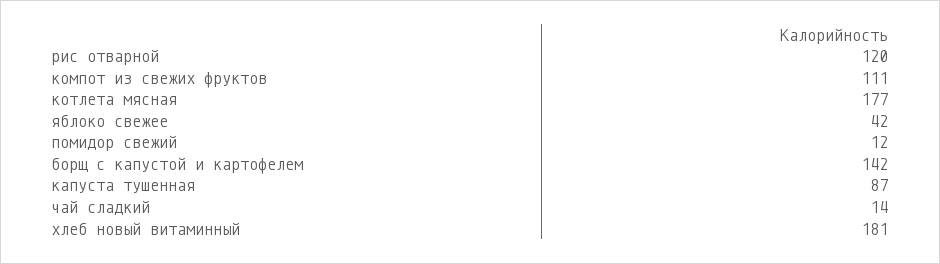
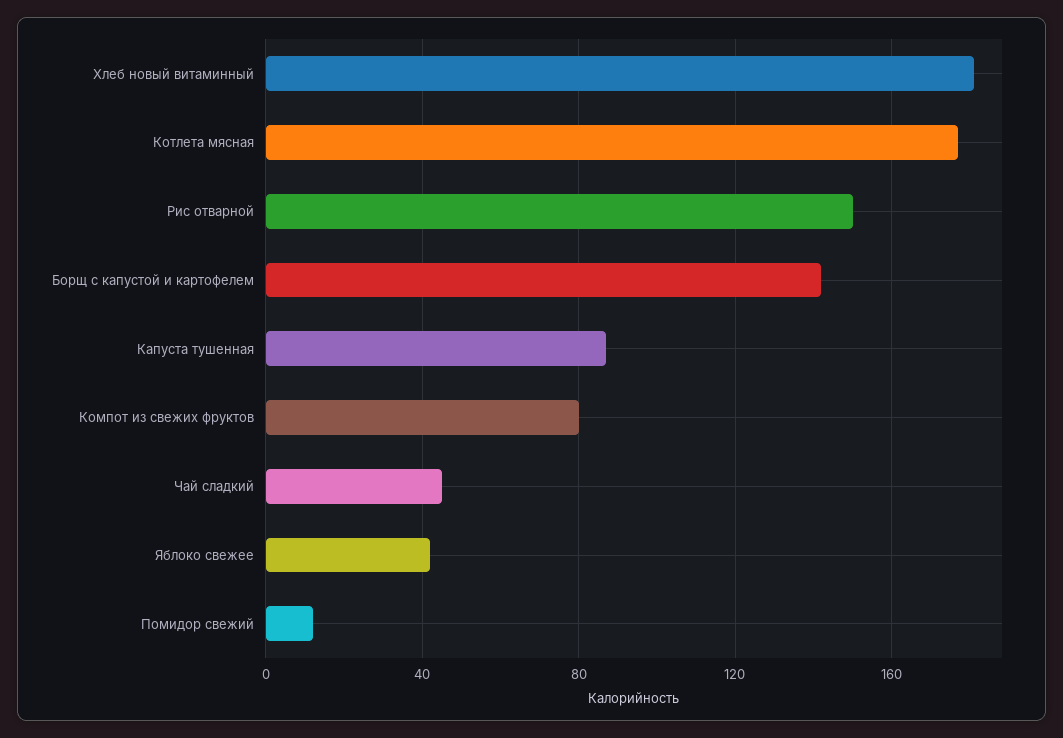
  {
-   "рис отварной": 120,
+   "рис отварной": 150,
-   "компот из свежих фруктов": 111,
+   "компот из свежих фруктов": 80,
    "котлета мясная": 177,
    "яблоко свежее": 42,
    "помидор свежий": 12,
    "борщ с капустой и картофелем": 142,
    "капуста тушенная": 87,
-   "чай сладкий": 14,
+   "чай сладкий": 45,
    "хлеб новый витаминный": 181
  }

